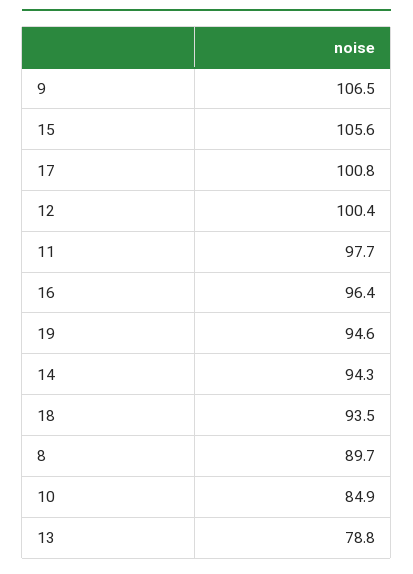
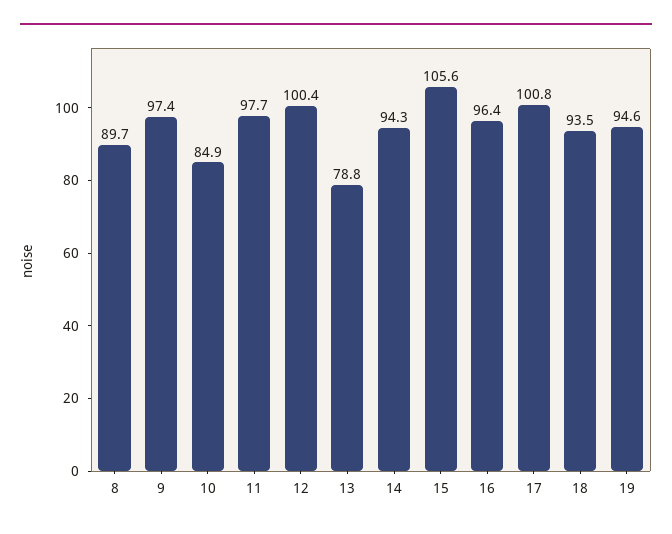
  {
-   "9": 106.5,
+   "9": 97.4,
    "15": 105.6,
    "17": 100.8,
    "12": 100.4,
    "11": 97.7,
    "16": 96.4,
    "19": 94.6,
    "14": 94.3,
    "18": 93.5,
    "8": 89.7,
    "10": 84.9,
    "13": 78.8
  }

